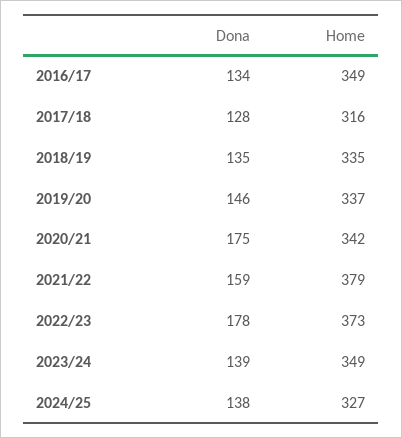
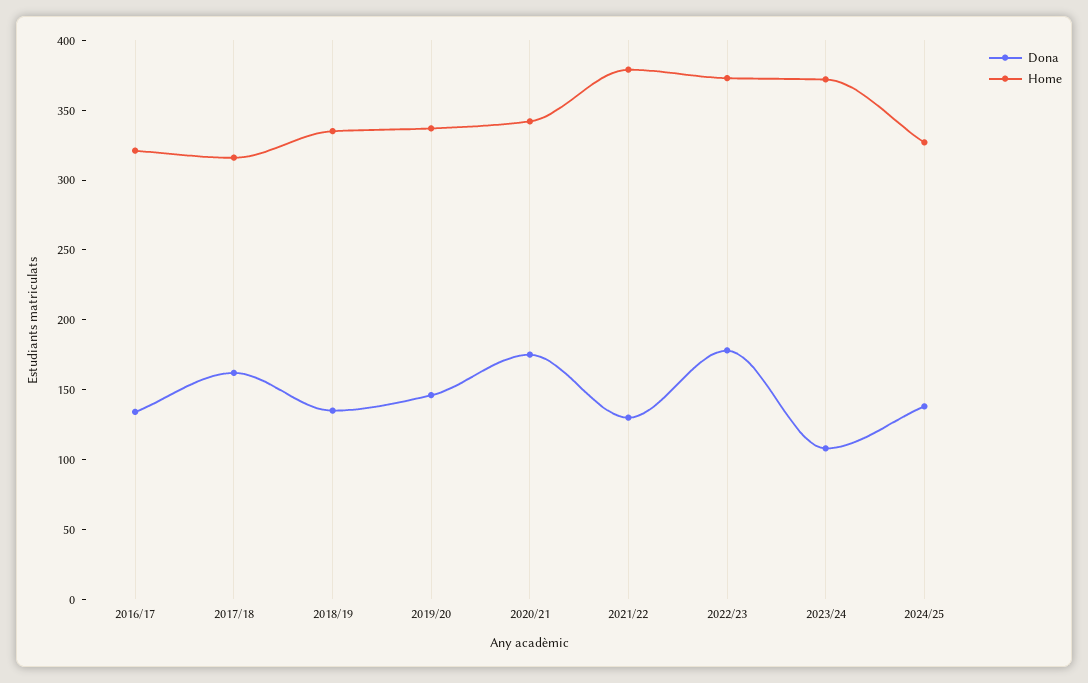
  {
    "Dona": {
      "2016/17": 134,
-     "2017/18": 128,
+     "2017/18": 160,
      "2018/19": 135,
      "2019/20": 146,
      "2020/21": 175,
-     "2021/22": 159,
+     "2021/22": 130,
      "2022/23": 178,
-     "2023/24": 139,
+     "2023/24": 110,
      "2024/25": 138
    },
    "Home": {
-     "2016/17": 349,
+     "2016/17": 320,
      "2017/18": 316,
      "2018/19": 335,
      "2019/20": 337,
      "2020/21": 342,
      "2021/22": 379,
      "2022/23": 373,
-     "2023/24": 349,
+     "2023/24": 370,
      "2024/25": 327
    }
  }

